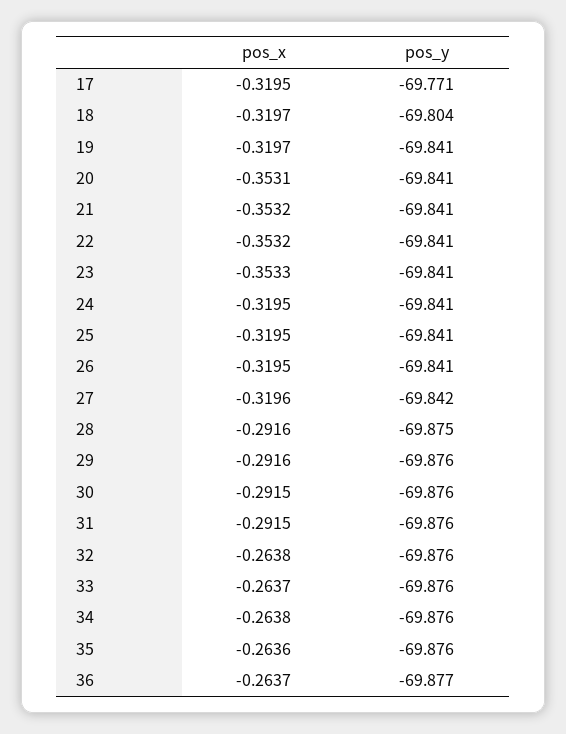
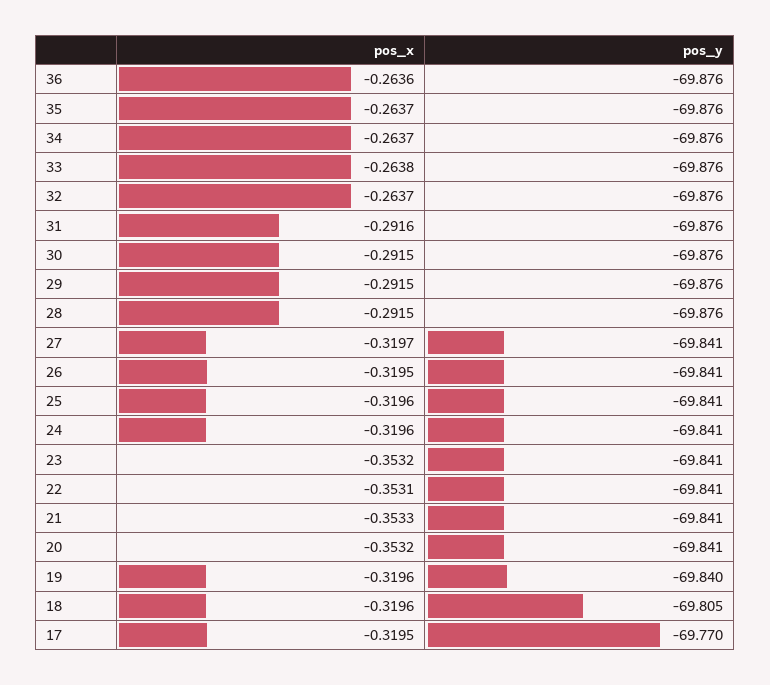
  {
    "pos_x": {
      "17": -0.3195,
-     "18": -0.3197,
+     "18": -0.3196,
-     "19": -0.3197,
+     "19": -0.3196,
-     "20": -0.3531,
+     "20": -0.3532,
-     "21": -0.3532,
+     "21": -0.3533,
-     "22": -0.3532,
+     "22": -0.3531,
-     "23": -0.3533,
+     "23": -0.3532,
-     "24": -0.3195,
+     "24": -0.3196,
-     "25": -0.3195,
+     "25": -0.3196,
      "26": -0.3195,
-     "27": -0.3196,
+     "27": -0.3197,
-     "28": -0.2916,
+     "28": -0.2915,
-     "29": -0.2916,
+     "29": -0.2915,
      "30": -0.2915,
-     "31": -0.2915,
+     "31": -0.2916,
-     "32": -0.2638,
+     "32": -0.2637,
-     "33": -0.2637,
+     "33": -0.2638,
-     "34": -0.2638,
+     "34": -0.2637,
-     "35": -0.2636,
+     "35": -0.2637,
-     "36": -0.2637
+     "36": -0.2636
    },
    "pos_y": {
-     "17": -69.771,
+     "17": -69.77,
-     "18": -69.804,
+     "18": -69.805,
-     "19": -69.841,
+     "19": -69.84,
      "20": -69.841,
      "21": -69.841,
      "22": -69.841,
      "23": -69.841,
      "24": -69.841,
      "25": -69.841,
      "26": -69.841,
-     "27": -69.842,
+     "27": -69.841,
-     "28": -69.875,
+     "28": -69.876,
      "29": -69.876,
      "30": -69.876,
      "31": -69.876,
      "32": -69.876,
      "33": -69.876,
      "34": -69.876,
      "35": -69.876,
-     "36": -69.877
+     "36": -69.876
    }
  }

